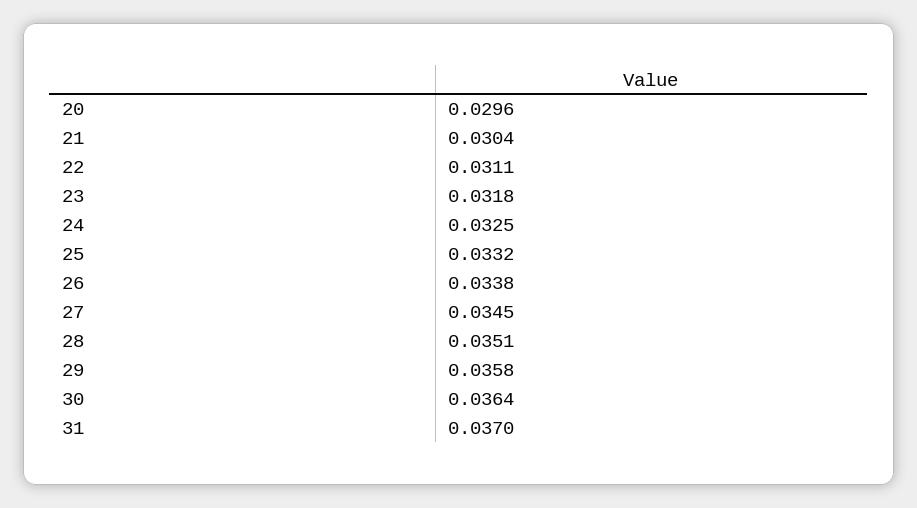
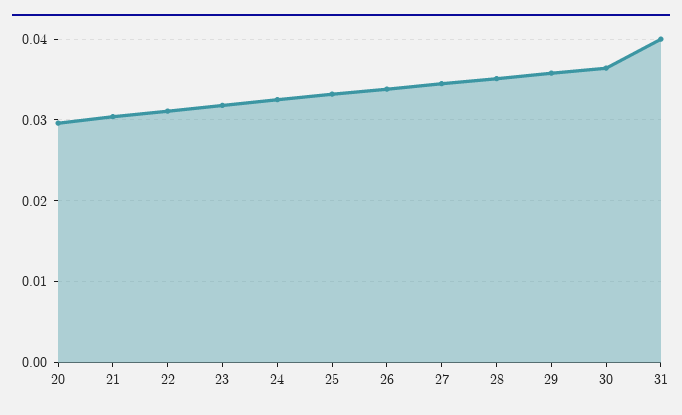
  {
    "20": 0.0296,
    "21": 0.0304,
    "22": 0.0311,
    "23": 0.0318,
    "24": 0.0325,
    "25": 0.0332,
    "26": 0.0338,
    "27": 0.0345,
    "28": 0.0351,
    "29": 0.0358,
    "30": 0.0364,
-   "31": 0.037
+   "31": 0.04
  }

